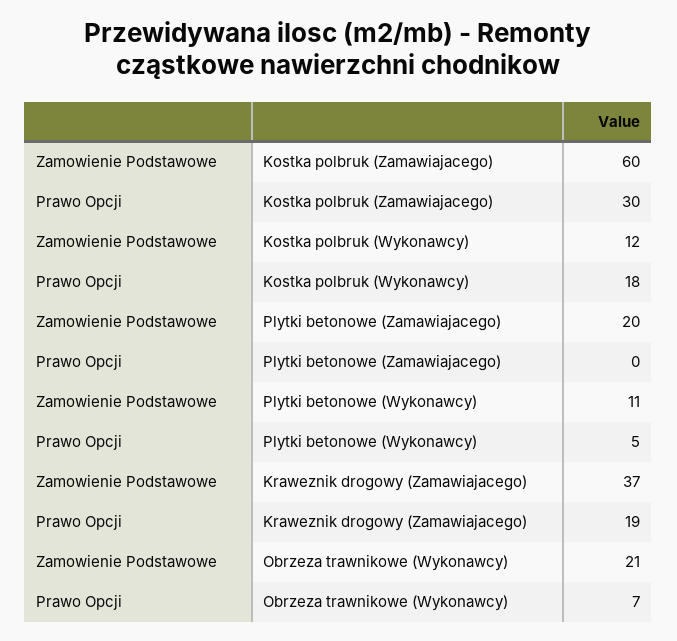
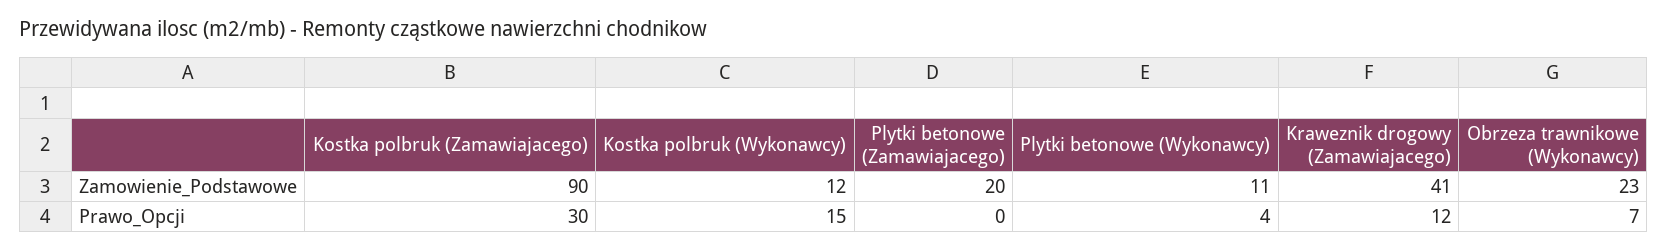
  {
    "Zamowienie Podstawowe": {
-     "Kostka polbruk (Zamawiajacego)": 60,
+     "Kostka polbruk (Zamawiajacego)": 90,
      "Kostka polbruk (Wykonawcy)": 12,
      "Plytki betonowe (Zamawiajacego)": 20,
      "Plytki betonowe (Wykonawcy)": 11,
-     "Kraweznik drogowy (Zamawiajacego)": 37,
+     "Kraweznik drogowy (Zamawiajacego)": 41,
-     "Obrzeza trawnikowe (Wykonawcy)": 21
+     "Obrzeza trawnikowe (Wykonawcy)": 23
    },
    "Prawo Opcji": {
      "Kostka polbruk (Zamawiajacego)": 30,
-     "Kostka polbruk (Wykonawcy)": 18,
+     "Kostka polbruk (Wykonawcy)": 15,
      "Plytki betonowe (Zamawiajacego)": 0,
-     "Plytki betonowe (Wykonawcy)": 5,
+     "Plytki betonowe (Wykonawcy)": 4,
-     "Kraweznik drogowy (Zamawiajacego)": 19,
+     "Kraweznik drogowy (Zamawiajacego)": 12,
      "Obrzeza trawnikowe (Wykonawcy)": 7
    }
  }

